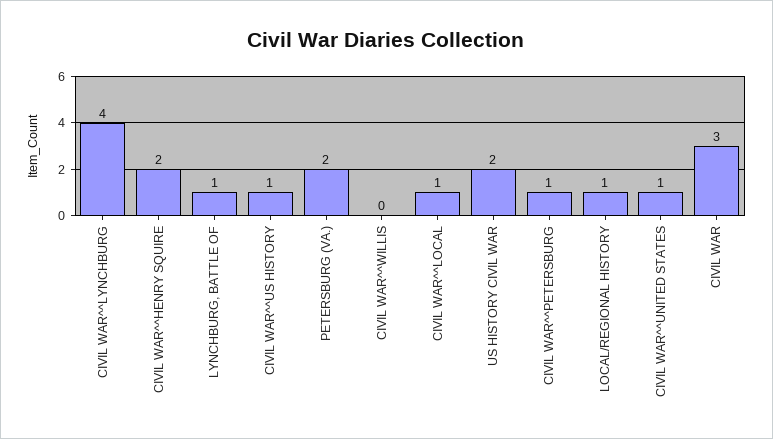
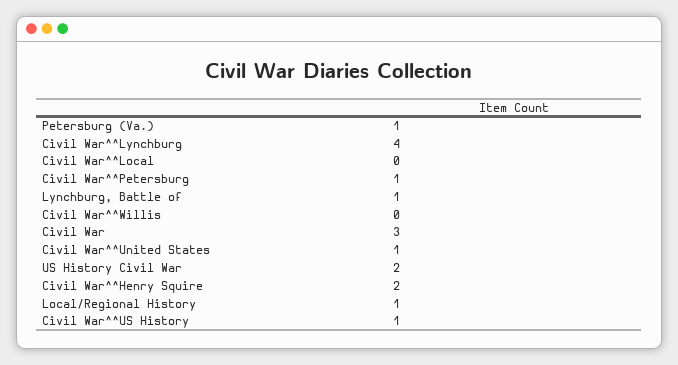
  {
    "CIVIL WAR^^LYNCHBURG": 4,
    "CIVIL WAR^^HENRY SQUIRE": 2,
    "LYNCHBURG, BATTLE OF": 1,
    "CIVIL WAR^^US HISTORY": 1,
-   "PETERSBURG (VA.)": 2,
+   "PETERSBURG (VA.)": 1,
    "CIVIL WAR^^WILLIS": 0,
-   "CIVIL WAR^^LOCAL": 1,
+   "CIVIL WAR^^LOCAL": 0,
    "US HISTORY CIVIL WAR": 2,
    "CIVIL WAR^^PETERSBURG": 1,
    "LOCAL/REGIONAL HISTORY": 1,
    "CIVIL WAR^^UNITED STATES": 1,
    "CIVIL WAR": 3
  }

